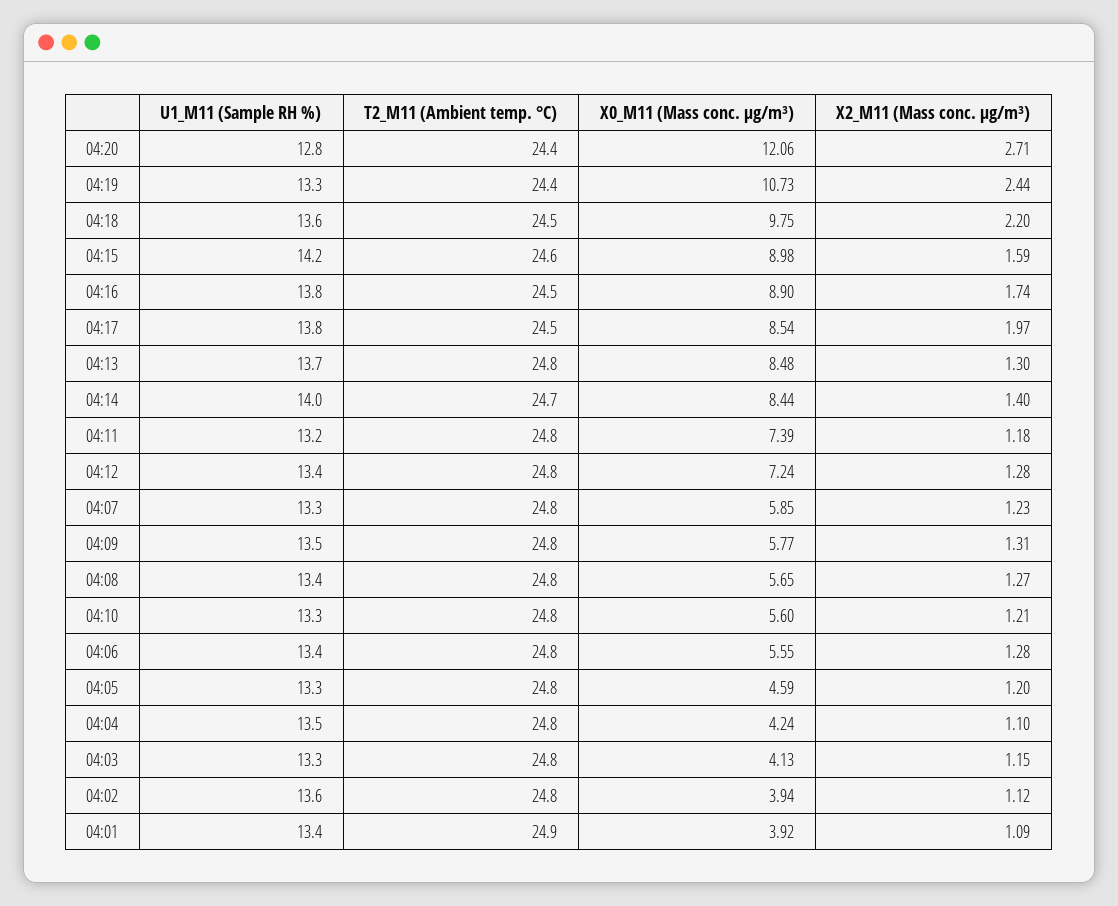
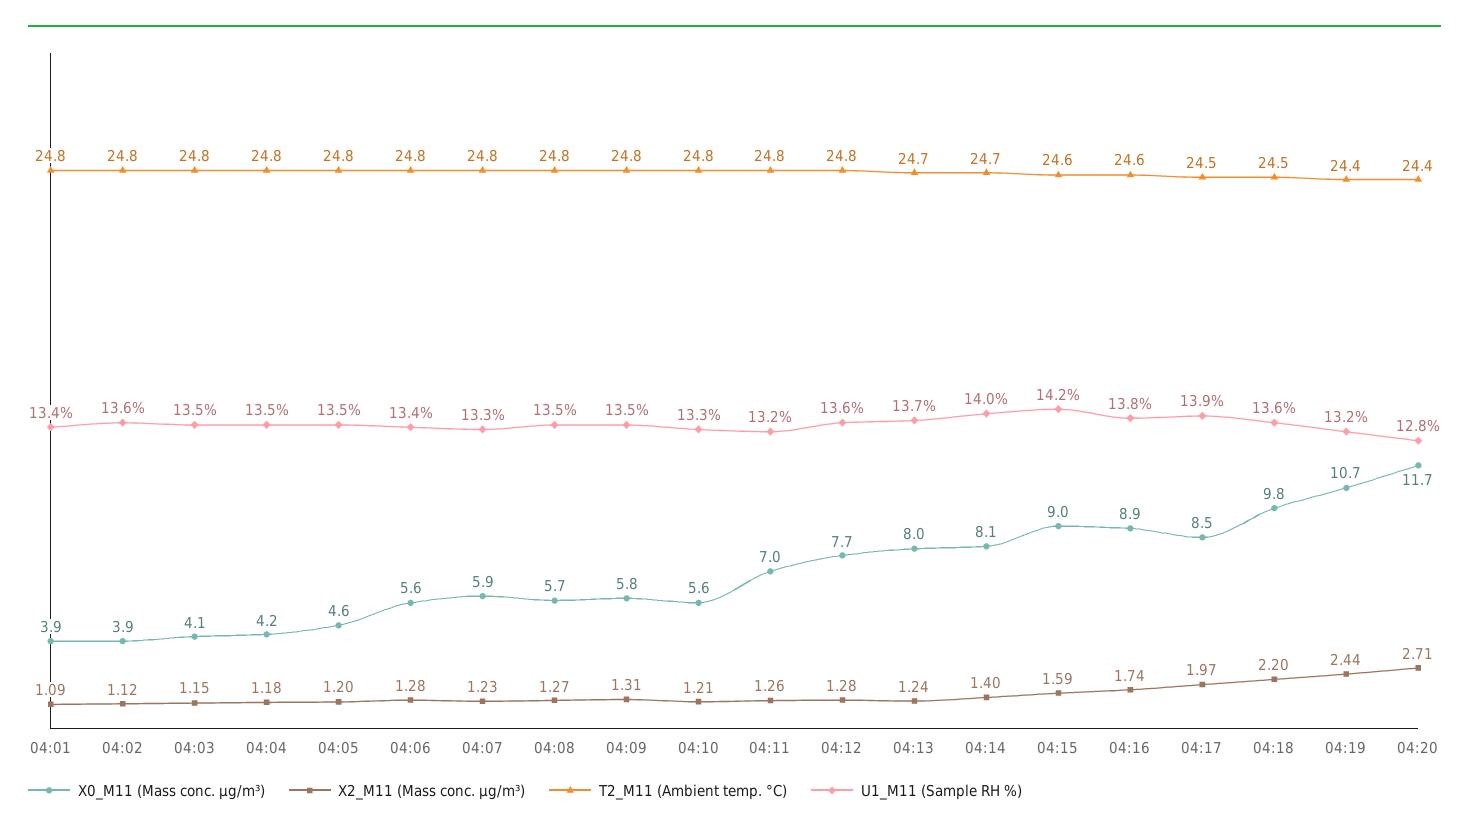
  {
    "U1_M11 (Sample RH %)": {
      "04:20": 12.8,
-     "04:19": 13.3,
+     "04:19": 13.2,
      "04:18": 13.6,
      "04:15": 14.2,
      "04:16": 13.8,
-     "04:17": 13.8,
+     "04:17": 13.9,
      "04:13": 13.7,
      "04:14": 14,
      "04:11": 13.2,
-     "04:12": 13.4,
+     "04:12": 13.6,
      "04:07": 13.3,
      "04:09": 13.5,
-     "04:08": 13.4,
+     "04:08": 13.5,
      "04:10": 13.3,
      "04:06": 13.4,
-     "04:05": 13.3,
+     "04:05": 13.5,
      "04:04": 13.5,
-     "04:03": 13.3,
+     "04:03": 13.5,
      "04:02": 13.6,
      "04:01": 13.4
    },
    "T2_M11 (Ambient temp. °C)": {
      "04:20": 24.4,
      "04:19": 24.4,
      "04:18": 24.5,
      "04:15": 24.6,
-     "04:16": 24.5,
+     "04:16": 24.6,
      "04:17": 24.5,
-     "04:13": 24.8,
+     "04:13": 24.7,
      "04:14": 24.7,
      "04:11": 24.8,
      "04:12": 24.8,
      "04:07": 24.8,
      "04:09": 24.8,
      "04:08": 24.8,
      "04:10": 24.8,
      "04:06": 24.8,
      "04:05": 24.8,
      "04:04": 24.8,
      "04:03": 24.8,
      "04:02": 24.8,
-     "04:01": 24.9
+     "04:01": 24.8
    },
    "X0_M11 (Mass conc. μg/m³)": {
-     "04:20": 12.06,
+     "04:20": 11.7,
      "04:19": 10.73,
      "04:18": 9.75,
      "04:15": 8.98,
      "04:16": 8.9,
      "04:17": 8.54,
-     "04:13": 8.48,
+     "04:13": 8,
-     "04:14": 8.44,
+     "04:14": 8.1,
-     "04:11": 7.39,
+     "04:11": 7,
-     "04:12": 7.24,
+     "04:12": 7.7,
      "04:07": 5.85,
      "04:09": 5.77,
      "04:08": 5.65,
      "04:10": 5.6,
      "04:06": 5.55,
      "04:05": 4.59,
      "04:04": 4.24,
      "04:03": 4.13,
      "04:02": 3.94,
      "04:01": 3.92
    },
    "X2_M11 (Mass conc. μg/m³)": {
      "04:20": 2.71,
      "04:19": 2.44,
      "04:18": 2.2,
      "04:15": 1.59,
      "04:16": 1.74,
      "04:17": 1.97,
-     "04:13": 1.3,
+     "04:13": 1.24,
      "04:14": 1.4,
-     "04:11": 1.18,
+     "04:11": 1.26,
      "04:12": 1.28,
      "04:07": 1.23,
      "04:09": 1.31,
      "04:08": 1.27,
      "04:10": 1.21,
      "04:06": 1.28,
      "04:05": 1.2,
-     "04:04": 1.1,
+     "04:04": 1.18,
      "04:03": 1.15,
      "04:02": 1.12,
      "04:01": 1.09
    }
  }

